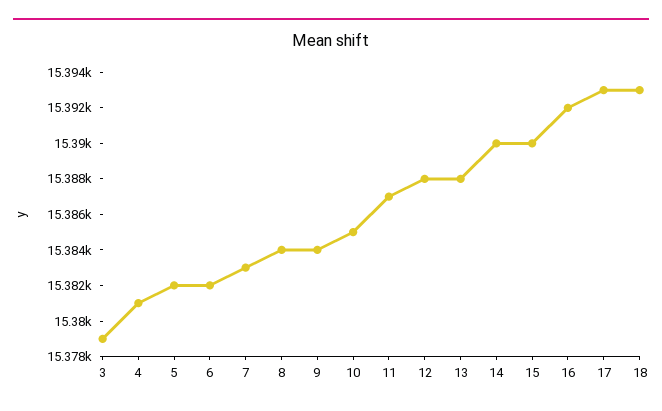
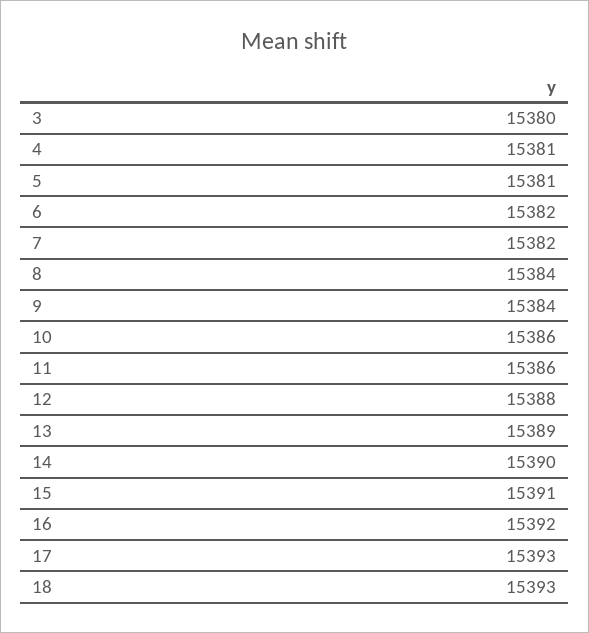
  {
-   "3": 15379,
+   "3": 15380,
    "4": 15381,
-   "5": 15382,
+   "5": 15381,
    "6": 15382,
-   "7": 15383,
+   "7": 15382,
    "8": 15384,
    "9": 15384,
-   "10": 15385,
+   "10": 15386,
-   "11": 15387,
+   "11": 15386,
    "12": 15388,
-   "13": 15388,
+   "13": 15389,
    "14": 15390,
-   "15": 15390,
+   "15": 15391,
    "16": 15392,
    "17": 15393,
    "18": 15393
  }

